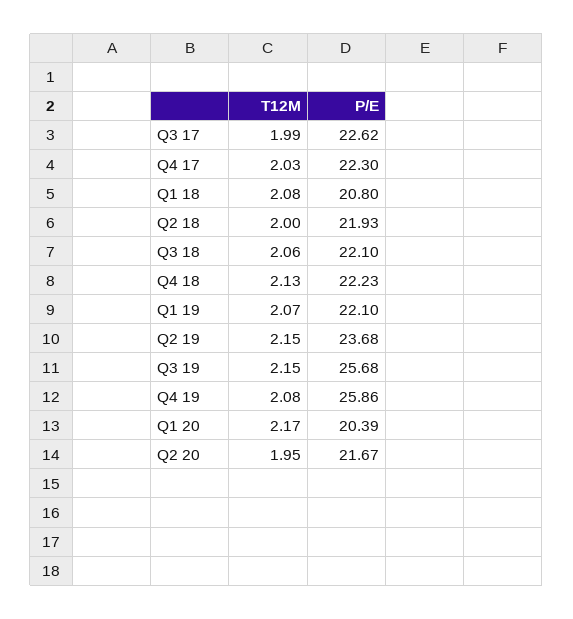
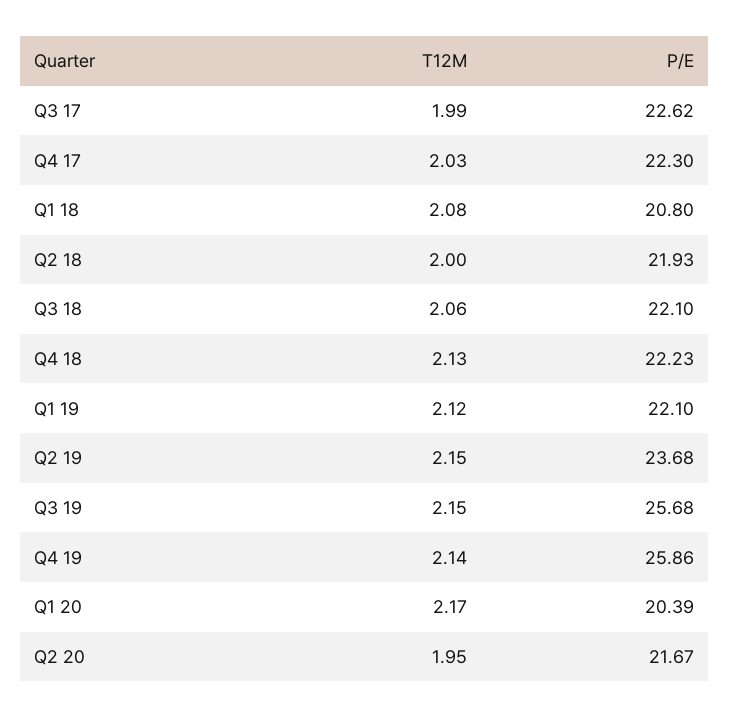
  {
    "T12M": {
      "Q3 17": 1.99,
      "Q4 17": 2.03,
      "Q1 18": 2.08,
      "Q2 18": 2,
      "Q3 18": 2.06,
      "Q4 18": 2.13,
-     "Q1 19": 2.07,
+     "Q1 19": 2.12,
      "Q2 19": 2.15,
      "Q3 19": 2.15,
-     "Q4 19": 2.08,
+     "Q4 19": 2.14,
      "Q1 20": 2.17,
      "Q2 20": 1.95
    },
    "P/E": {
      "Q3 17": 22.62,
      "Q4 17": 22.3,
      "Q1 18": 20.8,
      "Q2 18": 21.93,
      "Q3 18": 22.1,
      "Q4 18": 22.23,
      "Q1 19": 22.1,
      "Q2 19": 23.68,
      "Q3 19": 25.68,
      "Q4 19": 25.86,
      "Q1 20": 20.39,
      "Q2 20": 21.67
    }
  }

